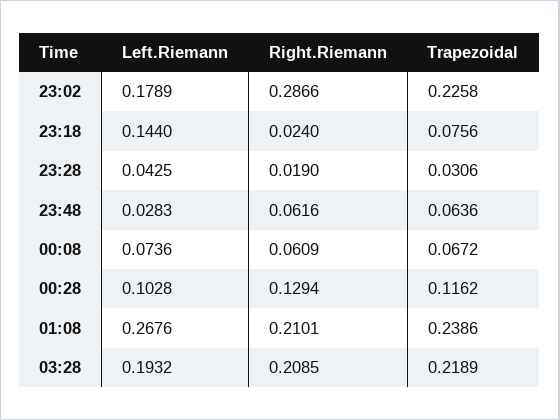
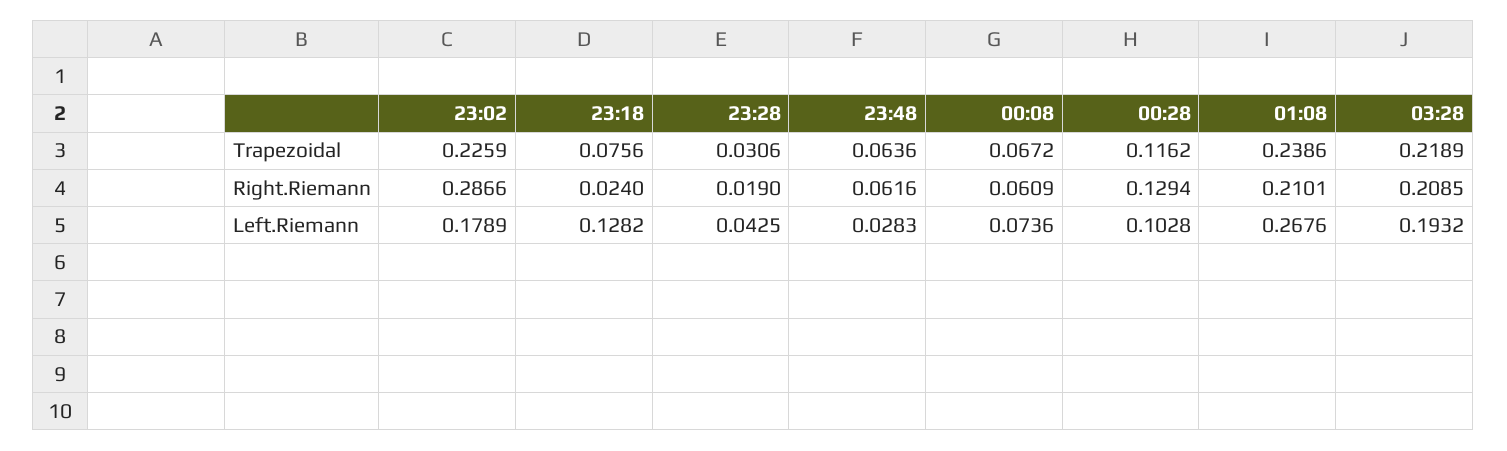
  {
    "Left.Riemann": {
      "23:02": 0.1789,
-     "23:18": 0.144,
+     "23:18": 0.1282,
      "23:28": 0.0425,
      "23:48": 0.0283,
      "00:08": 0.0736,
      "00:28": 0.1028,
      "01:08": 0.2676,
      "03:28": 0.1932
    },
    "Right.Riemann": {
      "23:02": 0.2866,
      "23:18": 0.024,
      "23:28": 0.019,
      "23:48": 0.0616,
      "00:08": 0.0609,
      "00:28": 0.1294,
      "01:08": 0.2101,
      "03:28": 0.2085
    },
    "Trapezoidal": {
-     "23:02": 0.2258,
+     "23:02": 0.2259,
      "23:18": 0.0756,
      "23:28": 0.0306,
      "23:48": 0.0636,
      "00:08": 0.0672,
      "00:28": 0.1162,
      "01:08": 0.2386,
      "03:28": 0.2189
    }
  }

